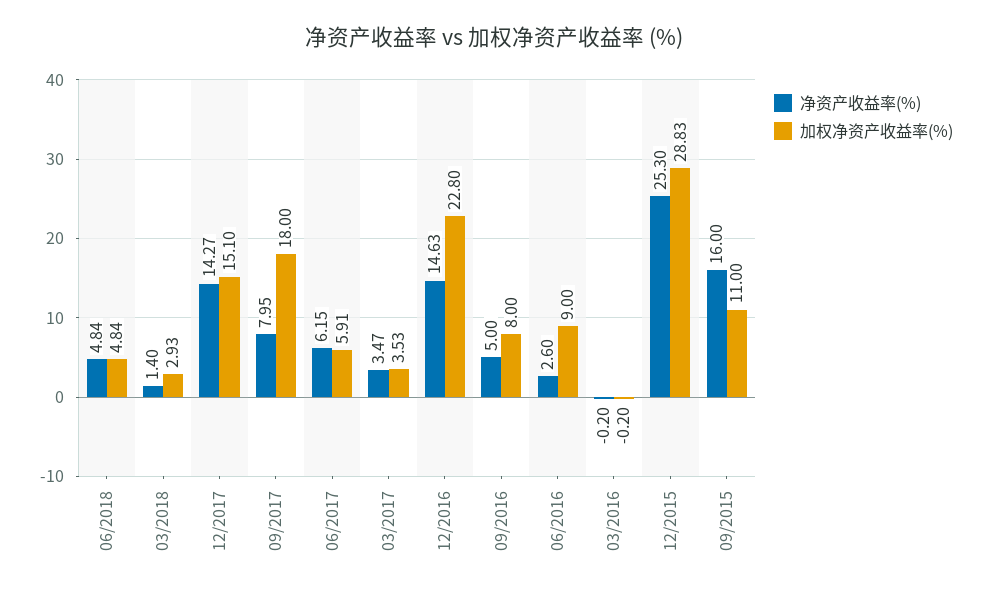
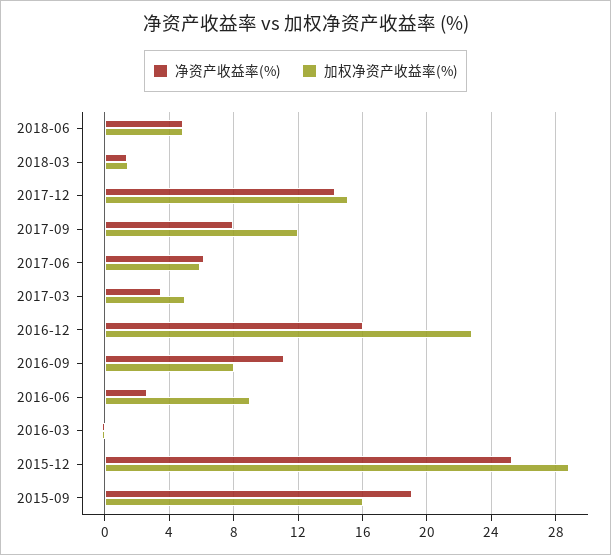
  {
    "净资产收益率(%)": {
      "06/2018": 4.84,
      "03/2018": 1.4,
      "12/2017": 14.27,
      "09/2017": 7.95,
      "06/2017": 6.15,
      "03/2017": 3.47,
-     "12/2016": 14.63,
+     "12/2016": 16,
-     "09/2016": 5,
+     "09/2016": 11,
      "06/2016": 2.6,
      "03/2016": -0.2,
      "12/2015": 25.3,
-     "09/2015": 16
+     "09/2015": 19
    },
    "加权净资产收益率(%)": {
      "06/2018": 4.84,
-     "03/2018": 2.93,
+     "03/2018": 1.5,
      "12/2017": 15.1,
-     "09/2017": 18,
+     "09/2017": 12,
      "06/2017": 5.91,
-     "03/2017": 3.53,
+     "03/2017": 5,
      "12/2016": 22.8,
      "09/2016": 8,
      "06/2016": 9,
      "03/2016": -0.2,
      "12/2015": 28.83,
-     "09/2015": 11
+     "09/2015": 16
    }
  }

